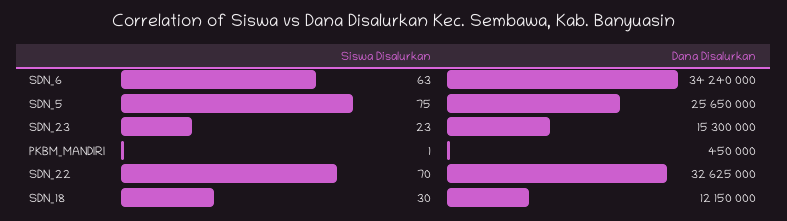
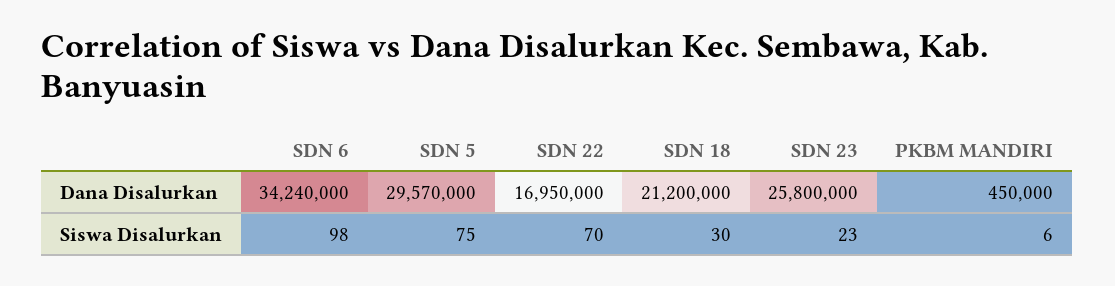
  {
    "Siswa Disalurkan": {
-     "SDN_6": 63,
+     "SDN_6": 98,
      "SDN_5": 75,
      "SDN_23": 23,
-     "PKBM_MANDIRI": 1,
+     "PKBM_MANDIRI": 6,
      "SDN_22": 70,
      "SDN_18": 30
    },
    "Dana Disalurkan": {
      "SDN_6": 34240000,
-     "SDN_5": 25650000,
+     "SDN_5": 29570000,
-     "SDN_23": 15300000,
+     "SDN_23": 25800000,
      "PKBM_MANDIRI": 450000,
-     "SDN_22": 32625000,
+     "SDN_22": 16950000,
-     "SDN_18": 12150000
+     "SDN_18": 21200000
    }
  }

